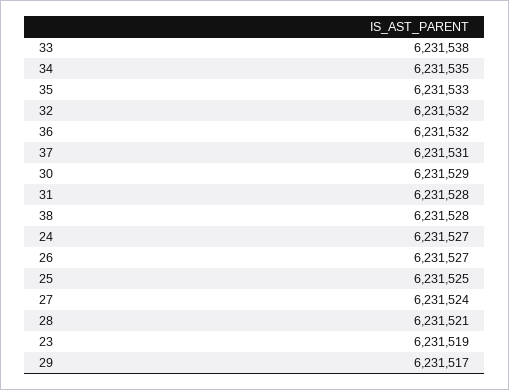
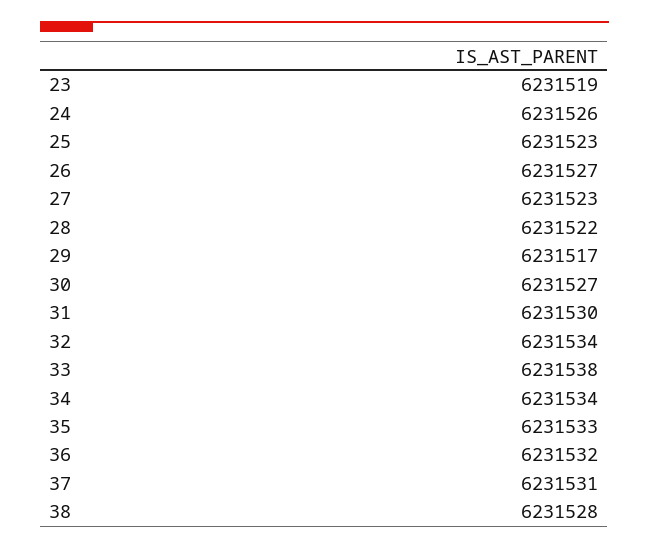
  {
    "33": 6231538,
-   "34": 6231535,
+   "34": 6231534,
    "35": 6231533,
-   "32": 6231532,
+   "32": 6231534,
    "36": 6231532,
    "37": 6231531,
-   "30": 6231529,
+   "30": 6231527,
-   "31": 6231528,
+   "31": 6231530,
    "38": 6231528,
-   "24": 6231527,
+   "24": 6231526,
    "26": 6231527,
-   "25": 6231525,
+   "25": 6231523,
-   "27": 6231524,
+   "27": 6231523,
-   "28": 6231521,
+   "28": 6231522,
    "23": 6231519,
    "29": 6231517
  }

